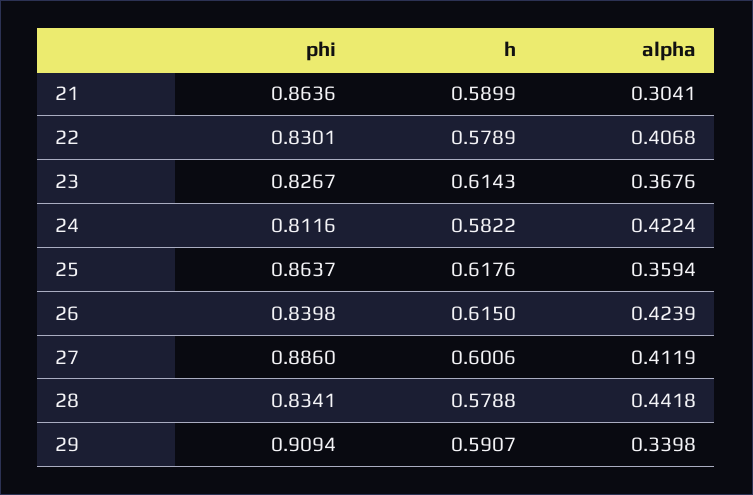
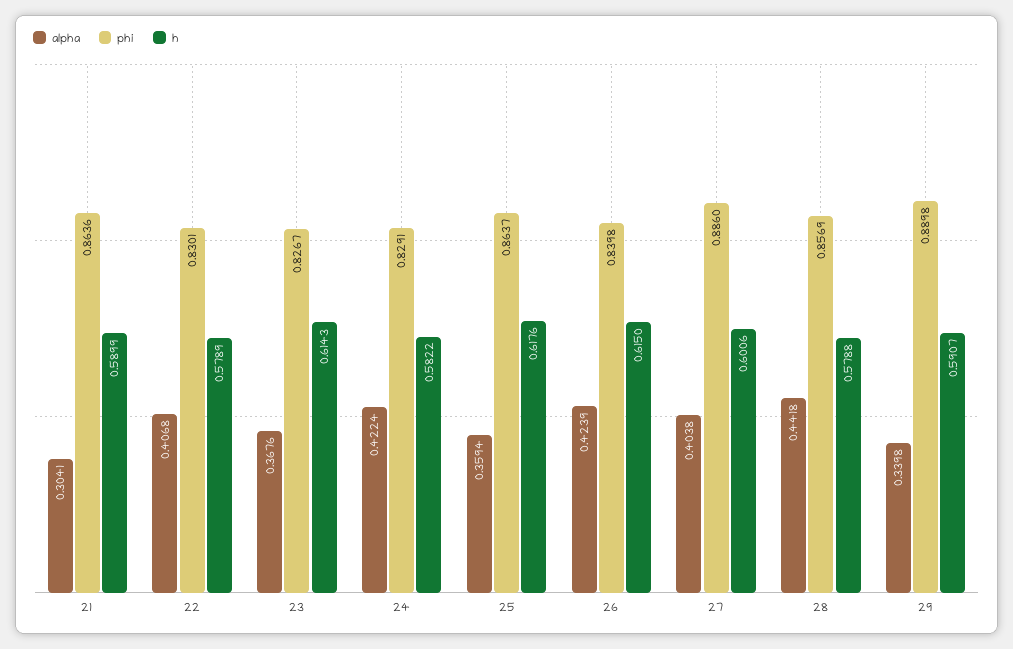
  {
    "phi": {
      "21": 0.8636,
      "22": 0.8301,
      "23": 0.8267,
-     "24": 0.8116,
+     "24": 0.8291,
      "25": 0.8637,
      "26": 0.8398,
      "27": 0.886,
-     "28": 0.8341,
+     "28": 0.8569,
-     "29": 0.9094
+     "29": 0.8898
    },
    "h": {
      "21": 0.5899,
      "22": 0.5789,
      "23": 0.6143,
      "24": 0.5822,
      "25": 0.6176,
      "26": 0.615,
      "27": 0.6006,
      "28": 0.5788,
      "29": 0.5907
    },
    "alpha": {
      "21": 0.3041,
      "22": 0.4068,
      "23": 0.3676,
      "24": 0.4224,
      "25": 0.3594,
      "26": 0.4239,
-     "27": 0.4119,
+     "27": 0.4038,
      "28": 0.4418,
      "29": 0.3398
    }
  }

